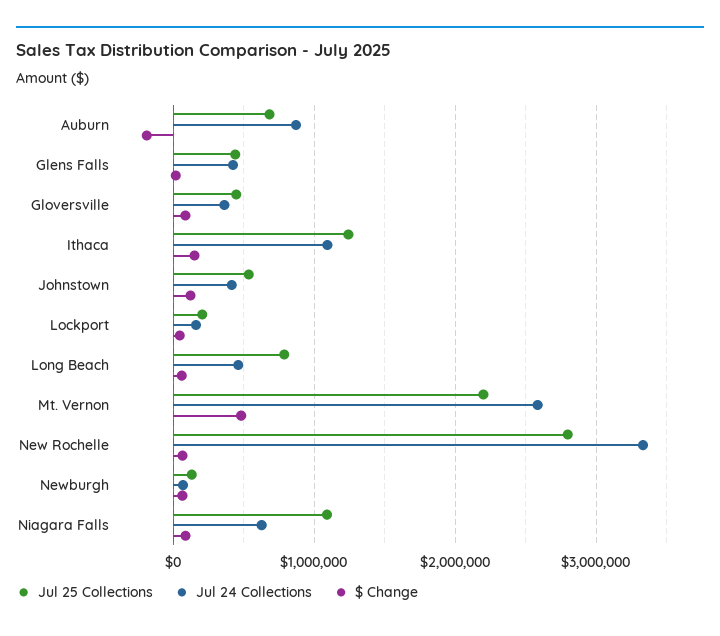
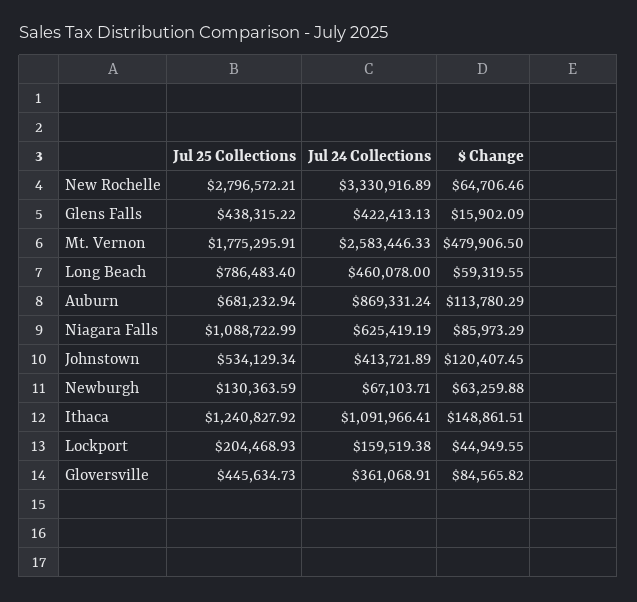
  {
    "Jul 25 Collections": {
      "Auburn": 681232.94,
      "Glens Falls": 438315.22,
      "Gloversville": 445634.73,
      "Ithaca": 1240827.92,
      "Johnstown": 534129.34,
      "Lockport": 204468.93,
      "Long Beach": 786483.4,
-     "Mt. Vernon": 2200000,
+     "Mt. Vernon": 1775295.91,
      "New Rochelle": 2796572.21,
      "Newburgh": 130363.59,
      "Niagara Falls": 1088722.99
    },
    "Jul 24 Collections": {
      "Auburn": 869331.24,
      "Glens Falls": 422413.13,
      "Gloversville": 361068.91,
      "Ithaca": 1091966.41,
      "Johnstown": 413721.89,
      "Lockport": 159519.38,
      "Long Beach": 460078,
      "Mt. Vernon": 2583446.33,
      "New Rochelle": 3330916.89,
      "Newburgh": 67103.71,
      "Niagara Falls": 625419.19
    },
    "$ Change": {
-     "Auburn": -200000,
+     "Auburn": 113780.29,
      "Glens Falls": 15902.09,
      "Gloversville": 84565.82,
      "Ithaca": 148861.51,
      "Johnstown": 120407.45,
      "Lockport": 44949.55,
      "Long Beach": 59319.55,
      "Mt. Vernon": 479906.5,
      "New Rochelle": 64706.46,
      "Newburgh": 63259.88,
      "Niagara Falls": 85973.29
    }
  }

